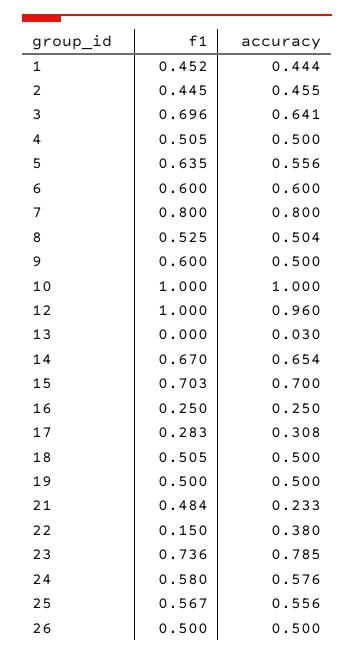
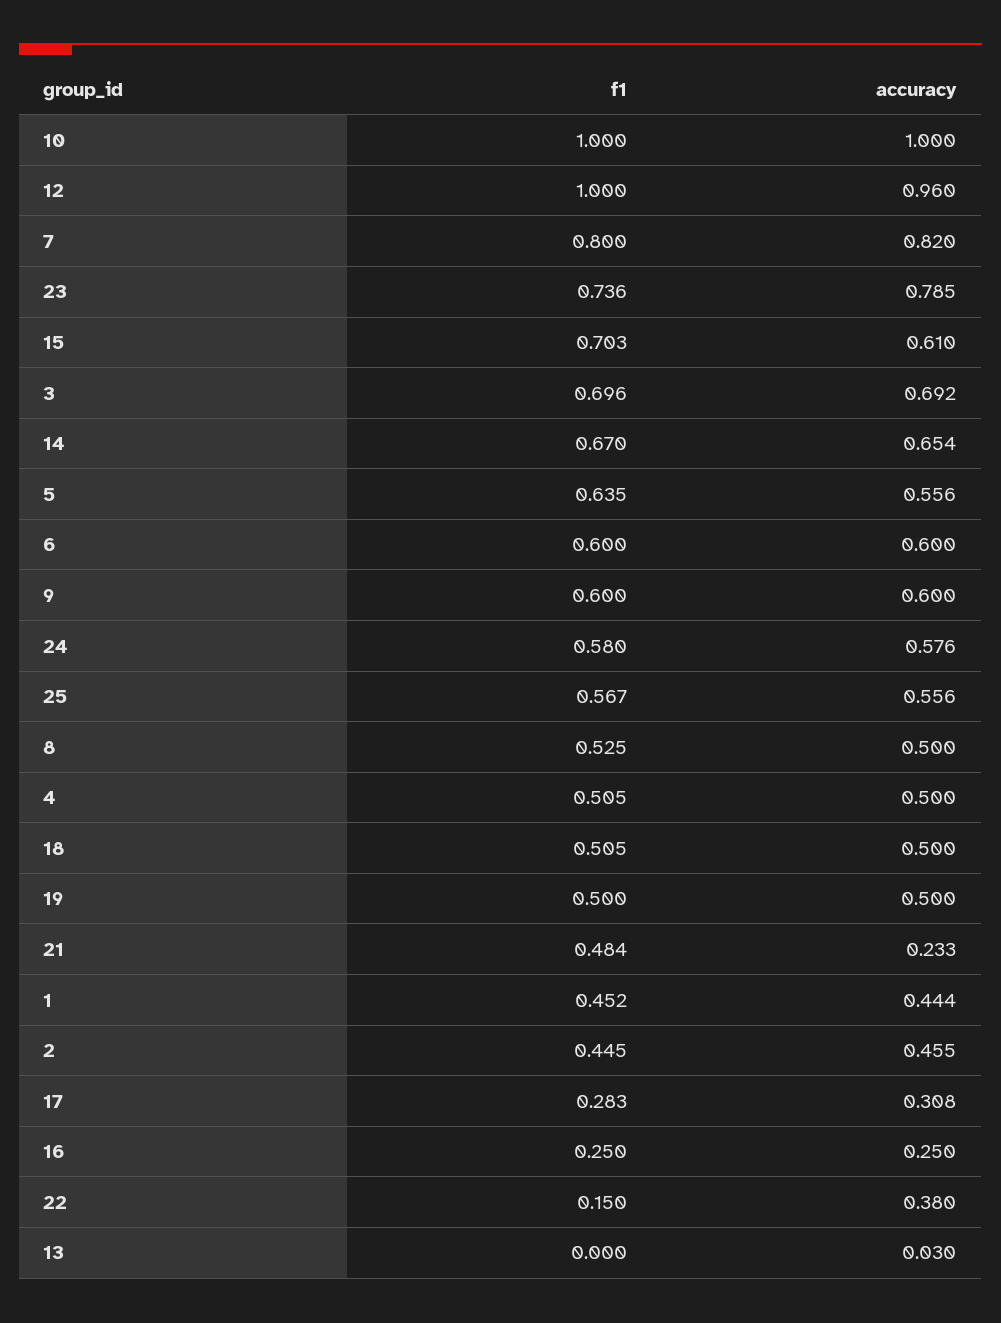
  {
    "f1": {
      "1": 0.452,
      "2": 0.445,
      "3": 0.696,
      "4": 0.505,
      "5": 0.635,
      "6": 0.6,
      "7": 0.8,
      "8": 0.525,
      "9": 0.6,
      "10": 1,
      "12": 1,
      "13": 0,
      "14": 0.67,
      "15": 0.703,
      "16": 0.25,
      "17": 0.283,
      "18": 0.505,
      "19": 0.5,
      "21": 0.484,
      "22": 0.15,
      "23": 0.736,
      "24": 0.58,
-     "25": 0.567,
+     "25": 0.567
-     "26": 0.5
    },
    "accuracy": {
      "1": 0.444,
      "2": 0.455,
-     "3": 0.641,
+     "3": 0.692,
      "4": 0.5,
      "5": 0.556,
      "6": 0.6,
-     "7": 0.8,
+     "7": 0.82,
-     "8": 0.504,
+     "8": 0.5,
-     "9": 0.5,
+     "9": 0.6,
      "10": 1,
      "12": 0.96,
      "13": 0.03,
      "14": 0.654,
-     "15": 0.7,
+     "15": 0.61,
      "16": 0.25,
      "17": 0.308,
      "18": 0.5,
      "19": 0.5,
      "21": 0.233,
      "22": 0.38,
      "23": 0.785,
      "24": 0.576,
-     "25": 0.556,
+     "25": 0.556
-     "26": 0.5
    }
  }

